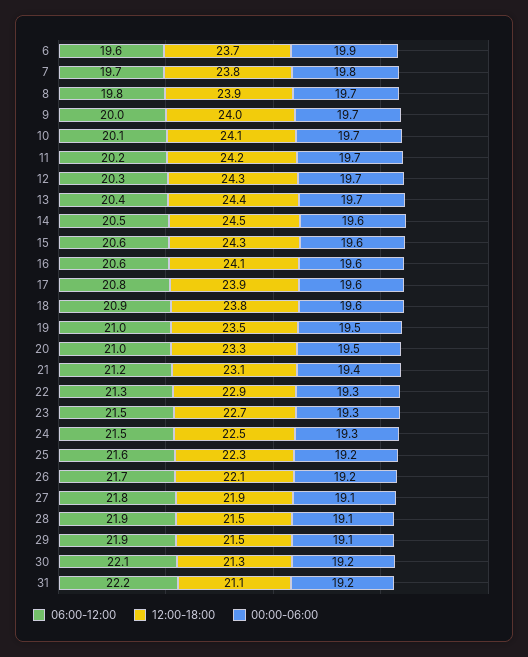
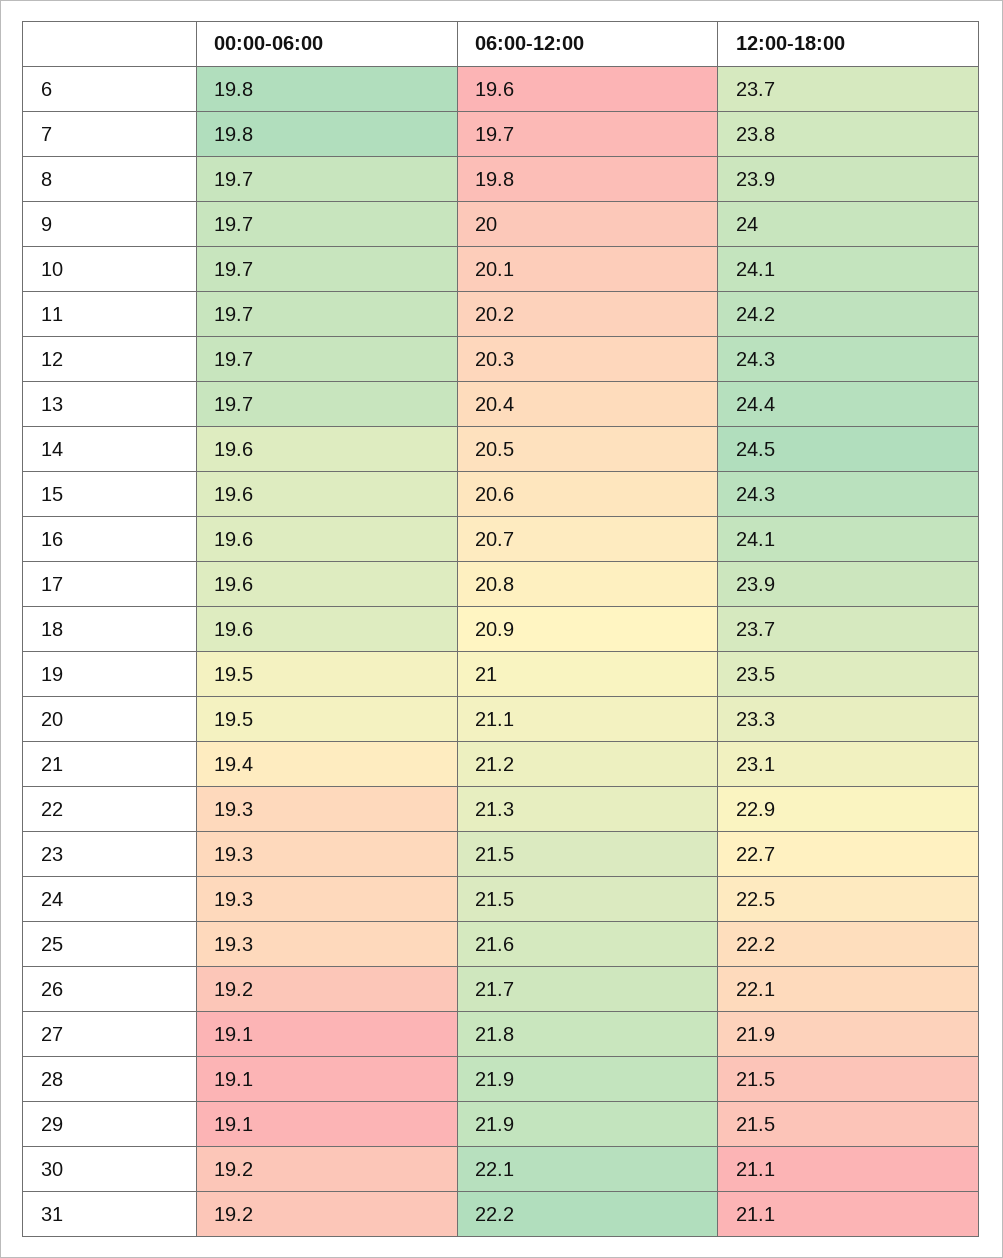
  {
    "06:00-12:00": {
      "6": 19.6,
      "7": 19.7,
      "8": 19.8,
      "9": 20,
      "10": 20.1,
      "11": 20.2,
      "12": 20.3,
      "13": 20.4,
      "14": 20.5,
      "15": 20.6,
-     "16": 20.6,
+     "16": 20.7,
      "17": 20.8,
      "18": 20.9,
      "19": 21,
-     "20": 21,
+     "20": 21.1,
      "21": 21.2,
      "22": 21.3,
      "23": 21.5,
      "24": 21.5,
      "25": 21.6,
      "26": 21.7,
      "27": 21.8,
      "28": 21.9,
      "29": 21.9,
      "30": 22.1,
      "31": 22.2
    },
    "12:00-18:00": {
      "6": 23.7,
      "7": 23.8,
      "8": 23.9,
      "9": 24,
      "10": 24.1,
      "11": 24.2,
      "12": 24.3,
      "13": 24.4,
      "14": 24.5,
      "15": 24.3,
      "16": 24.1,
      "17": 23.9,
-     "18": 23.8,
+     "18": 23.7,
      "19": 23.5,
      "20": 23.3,
      "21": 23.1,
      "22": 22.9,
      "23": 22.7,
      "24": 22.5,
-     "25": 22.3,
+     "25": 22.2,
      "26": 22.1,
      "27": 21.9,
      "28": 21.5,
      "29": 21.5,
-     "30": 21.3,
+     "30": 21.1,
      "31": 21.1
    },
    "00:00-06:00": {
-     "6": 19.9,
+     "6": 19.8,
      "7": 19.8,
      "8": 19.7,
      "9": 19.7,
      "10": 19.7,
      "11": 19.7,
      "12": 19.7,
      "13": 19.7,
      "14": 19.6,
      "15": 19.6,
      "16": 19.6,
      "17": 19.6,
      "18": 19.6,
      "19": 19.5,
      "20": 19.5,
      "21": 19.4,
      "22": 19.3,
      "23": 19.3,
      "24": 19.3,
-     "25": 19.2,
+     "25": 19.3,
      "26": 19.2,
      "27": 19.1,
      "28": 19.1,
      "29": 19.1,
      "30": 19.2,
      "31": 19.2
    }
  }

